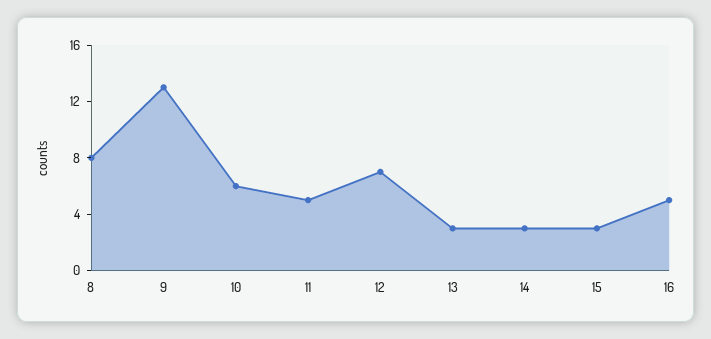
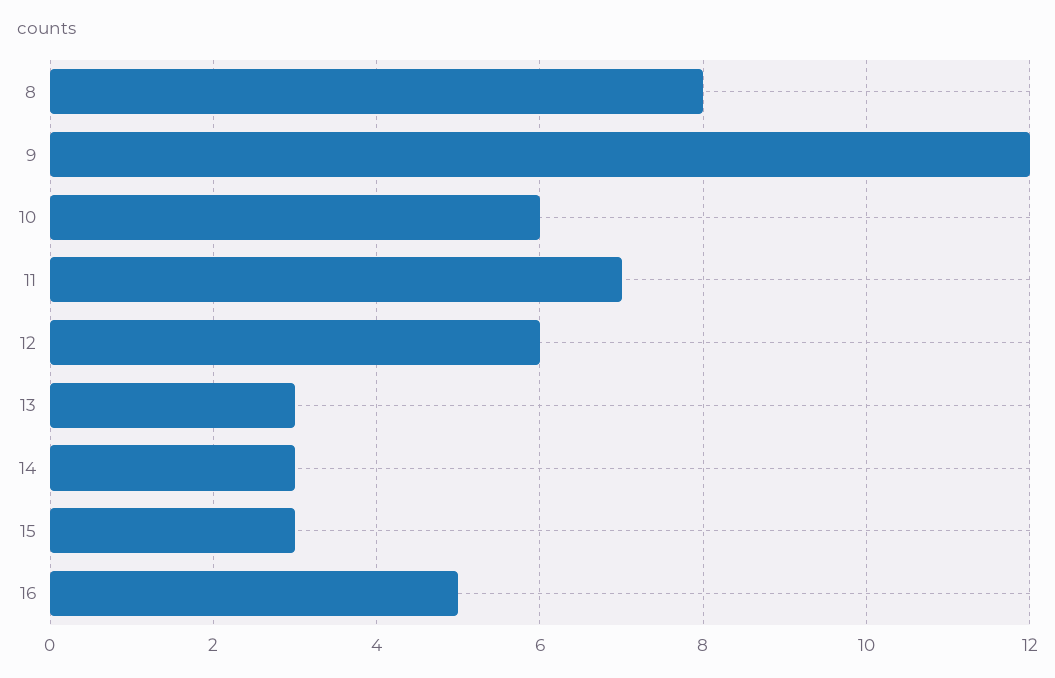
  {
    "8": 8,
-   "9": 13,
+   "9": 12,
    "10": 6,
-   "11": 5,
+   "11": 7,
-   "12": 7,
+   "12": 6,
    "13": 3,
    "14": 3,
    "15": 3,
    "16": 5
  }

